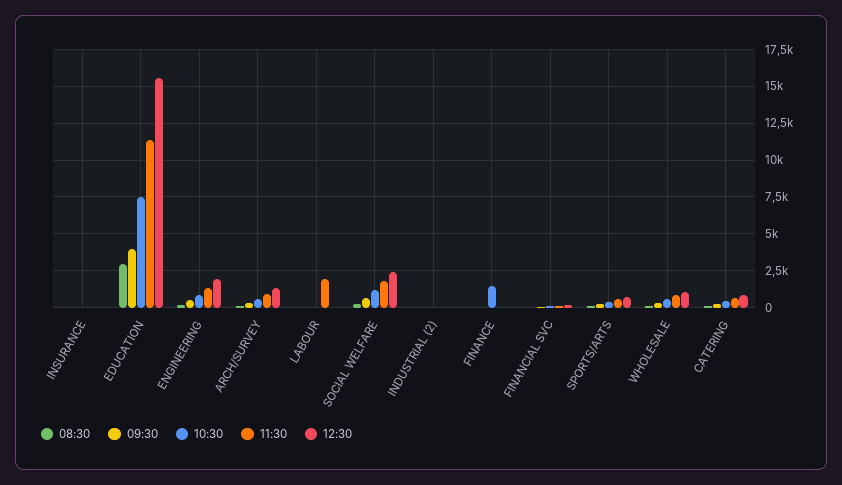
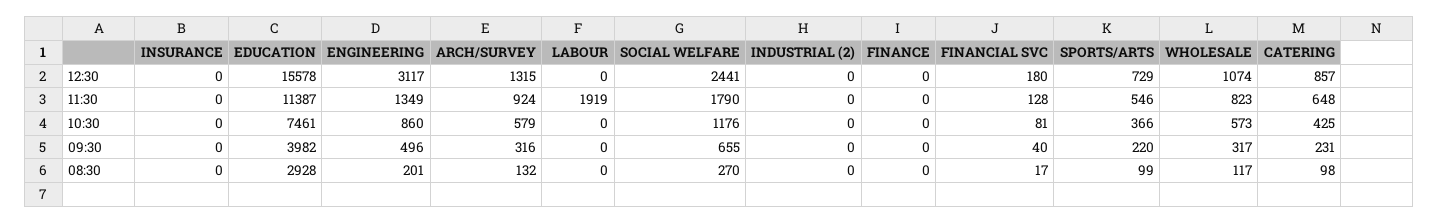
  {
    "08:30": {
      "INSURANCE": 0,
      "EDUCATION": 2928,
      "ENGINEERING": 201,
      "ARCH/SURVEY": 132,
      "LABOUR": 0,
      "SOCIAL WELFARE": 270,
      "INDUSTRIAL (2)": 0,
      "FINANCE": 0,
      "FINANCIAL SVC": 17,
      "SPORTS/ARTS": 99,
      "WHOLESALE": 117,
      "CATERING": 98
    },
    "09:30": {
      "INSURANCE": 0,
      "EDUCATION": 3982,
      "ENGINEERING": 496,
      "ARCH/SURVEY": 316,
      "LABOUR": 0,
      "SOCIAL WELFARE": 655,
      "INDUSTRIAL (2)": 0,
      "FINANCE": 0,
      "FINANCIAL SVC": 40,
      "SPORTS/ARTS": 220,
      "WHOLESALE": 317,
      "CATERING": 231
    },
    "10:30": {
      "INSURANCE": 0,
      "EDUCATION": 7461,
      "ENGINEERING": 860,
      "ARCH/SURVEY": 579,
      "LABOUR": 0,
      "SOCIAL WELFARE": 1176,
      "INDUSTRIAL (2)": 0,
-     "FINANCE": 1500,
+     "FINANCE": 0,
      "FINANCIAL SVC": 81,
      "SPORTS/ARTS": 366,
      "WHOLESALE": 573,
      "CATERING": 425
    },
    "11:30": {
      "INSURANCE": 0,
      "EDUCATION": 11387,
      "ENGINEERING": 1349,
      "ARCH/SURVEY": 924,
      "LABOUR": 1919,
      "SOCIAL WELFARE": 1790,
      "INDUSTRIAL (2)": 0,
      "FINANCE": 0,
      "FINANCIAL SVC": 128,
      "SPORTS/ARTS": 546,
      "WHOLESALE": 823,
      "CATERING": 648
    },
    "12:30": {
      "INSURANCE": 0,
      "EDUCATION": 15578,
-     "ENGINEERING": 2000,
+     "ENGINEERING": 3117,
      "ARCH/SURVEY": 1315,
      "LABOUR": 0,
      "SOCIAL WELFARE": 2441,
      "INDUSTRIAL (2)": 0,
      "FINANCE": 0,
      "FINANCIAL SVC": 180,
      "SPORTS/ARTS": 729,
      "WHOLESALE": 1074,
      "CATERING": 857
    }
  }

